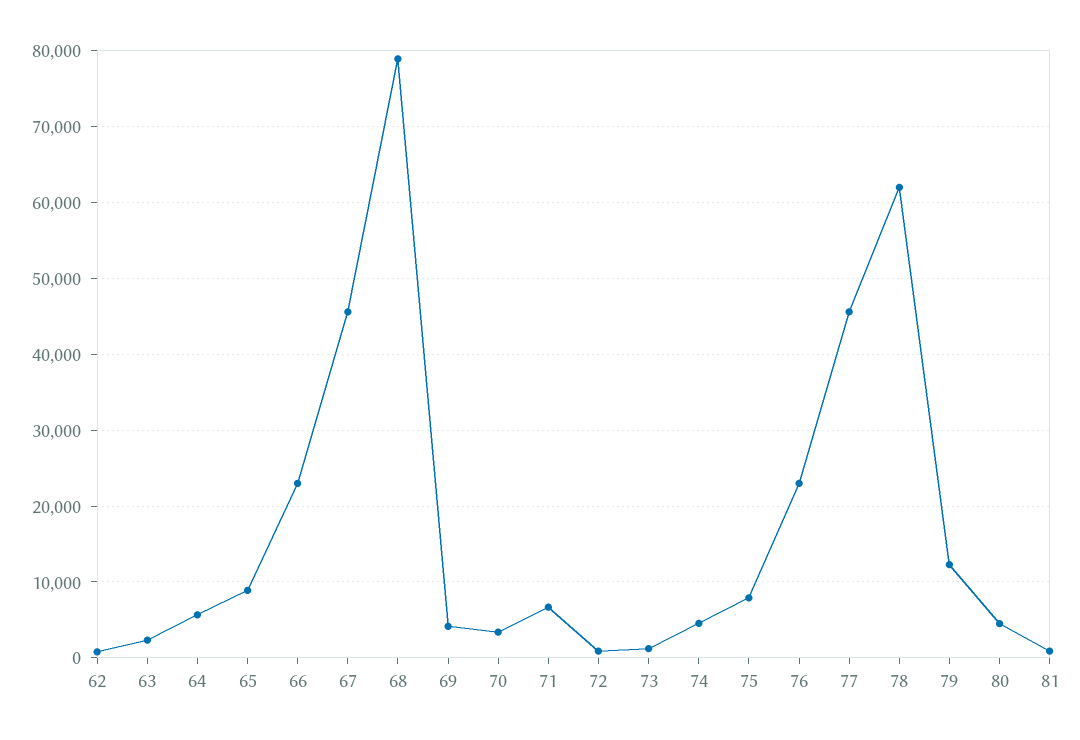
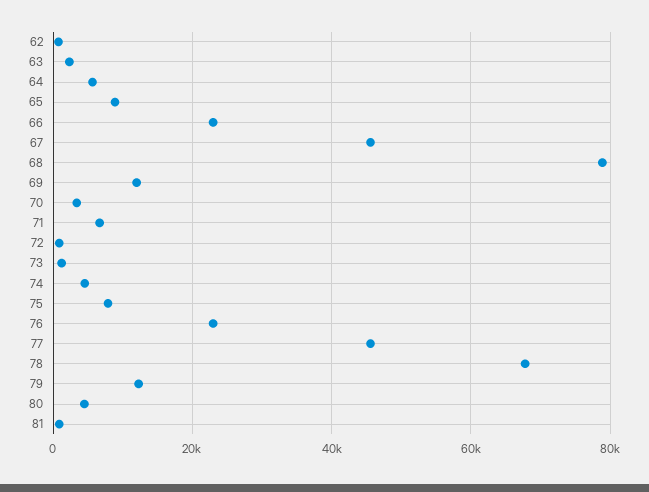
  {
    "62": 1000,
    "63": 2000,
    "64": 6000,
    "65": 9000,
    "66": 23000,
    "67": 46000,
    "68": 79000,
-   "69": 4000,
+   "69": 12000,
    "70": 3000,
    "71": 7000,
    "72": 1000,
    "73": 1000,
    "74": 5000,
    "75": 8000,
    "76": 23000,
    "77": 46000,
-   "78": 62000,
+   "78": 68000,
    "79": 12000,
    "80": 5000,
    "81": 1000
  }

